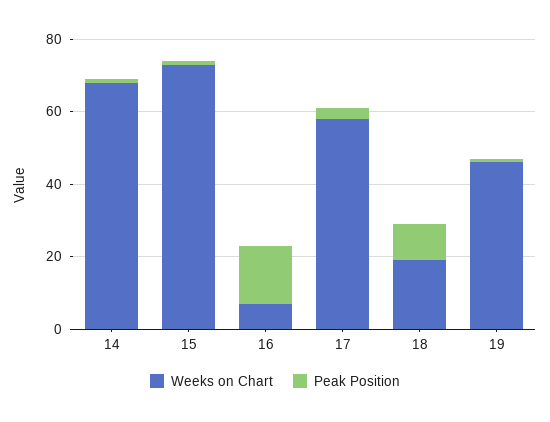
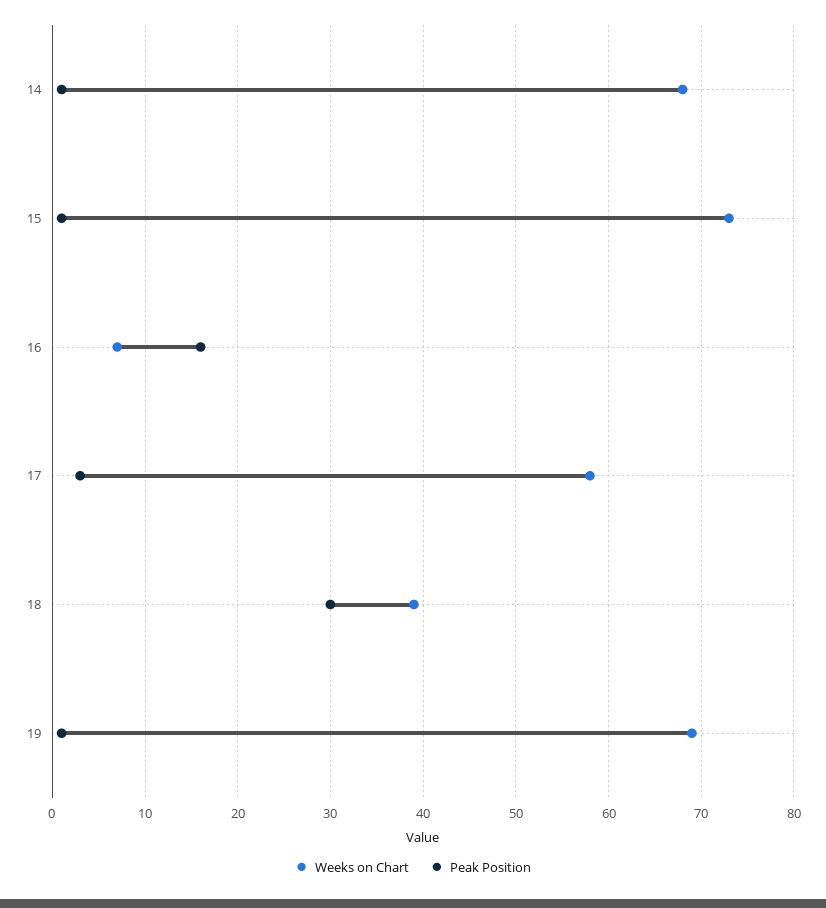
  {
    "Weeks on Chart": {
      "14": 68,
      "15": 73,
      "16": 7,
      "17": 58,
-     "18": 20,
+     "18": 39,
-     "19": 45
+     "19": 69
    },
    "Peak Position": {
      "14": 1,
      "15": 1,
      "16": 16,
      "17": 3,
-     "18": 10,
+     "18": 30,
      "19": 1
    }
  }

